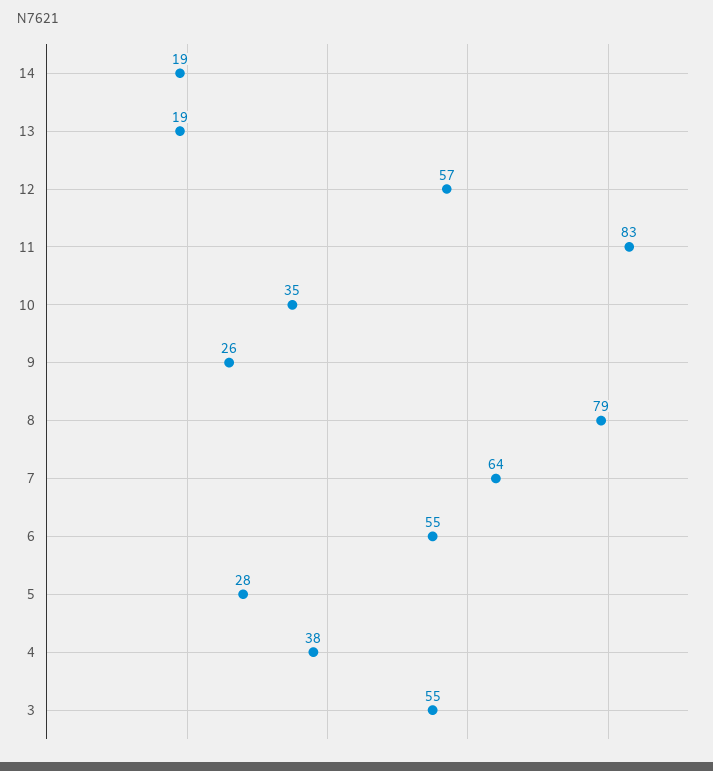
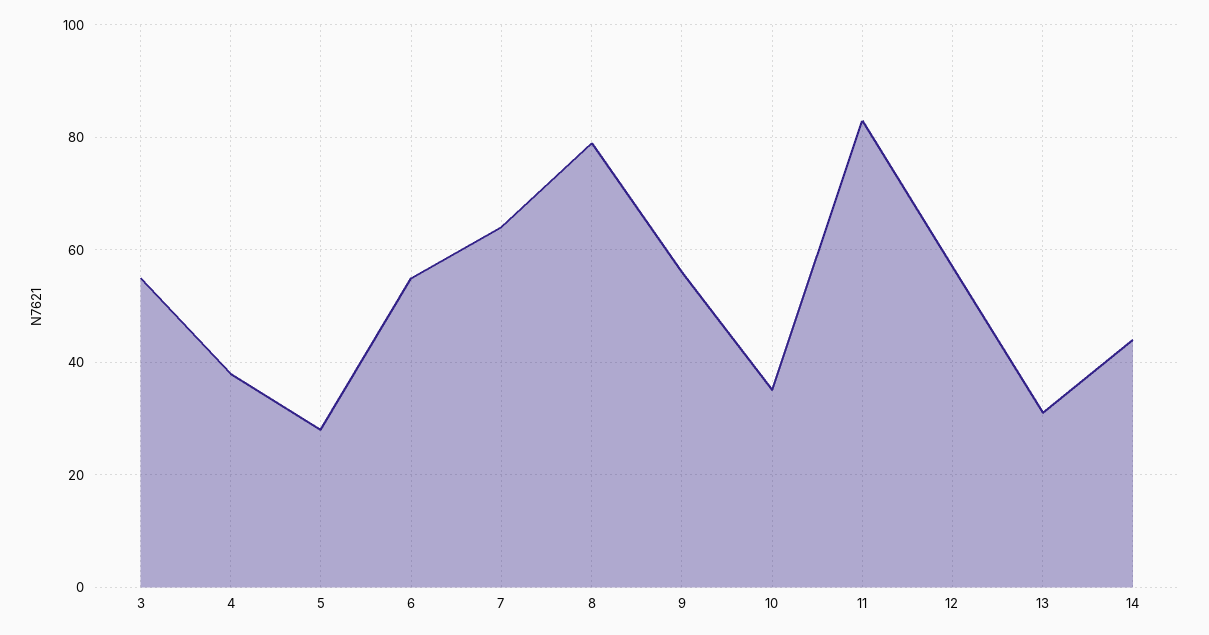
  {
-   "14": 19,
+   "14": 45,
-   "13": 19,
+   "13": 30,
    "12": 57,
    "11": 83,
    "10": 35,
-   "9": 26,
+   "9": 55,
    "8": 79,
    "7": 64,
    "6": 55,
    "5": 28,
    "4": 38,
    "3": 55
  }

